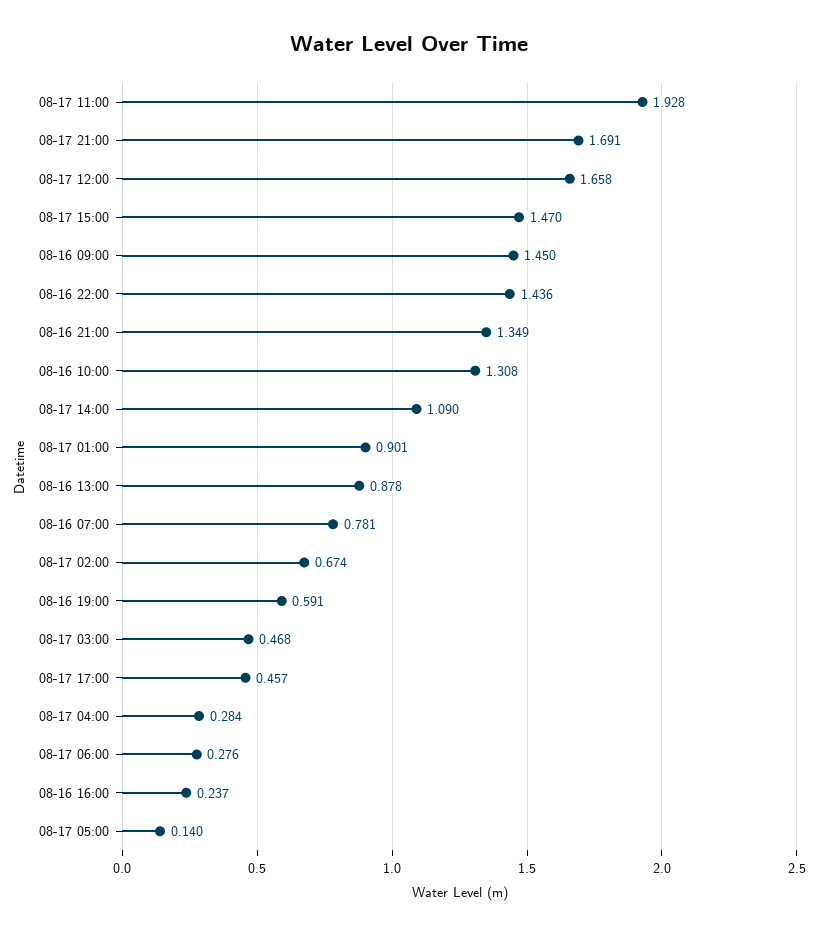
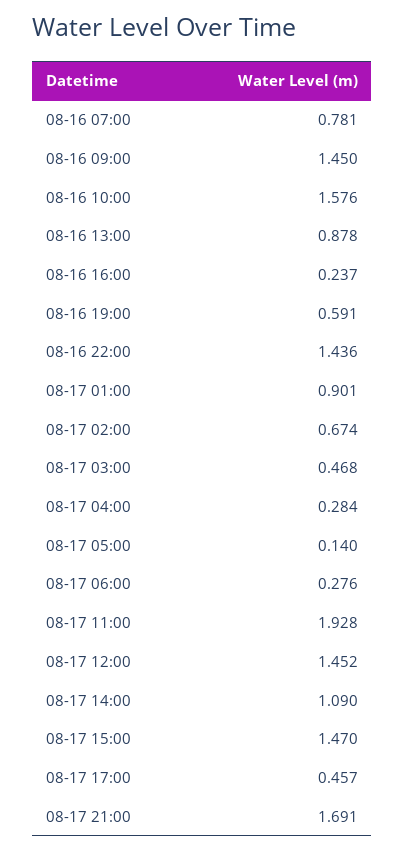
  {
    "08-17 11:00": 1.928,
    "08-17 21:00": 1.691,
-   "08-17 12:00": 1.658,
+   "08-17 12:00": 1.452,
    "08-17 15:00": 1.47,
    "08-16 09:00": 1.45,
    "08-16 22:00": 1.436,
-   "08-16 21:00": 1.349,
-   "08-16 10:00": 1.308,
+   "08-16 10:00": 1.576,
    "08-17 14:00": 1.09,
    "08-17 01:00": 0.901,
    "08-16 13:00": 0.878,
    "08-16 07:00": 0.781,
    "08-17 02:00": 0.674,
    "08-16 19:00": 0.591,
    "08-17 03:00": 0.468,
    "08-17 17:00": 0.457,
    "08-17 04:00": 0.284,
    "08-17 06:00": 0.276,
    "08-16 16:00": 0.237,
    "08-17 05:00": 0.14
  }

